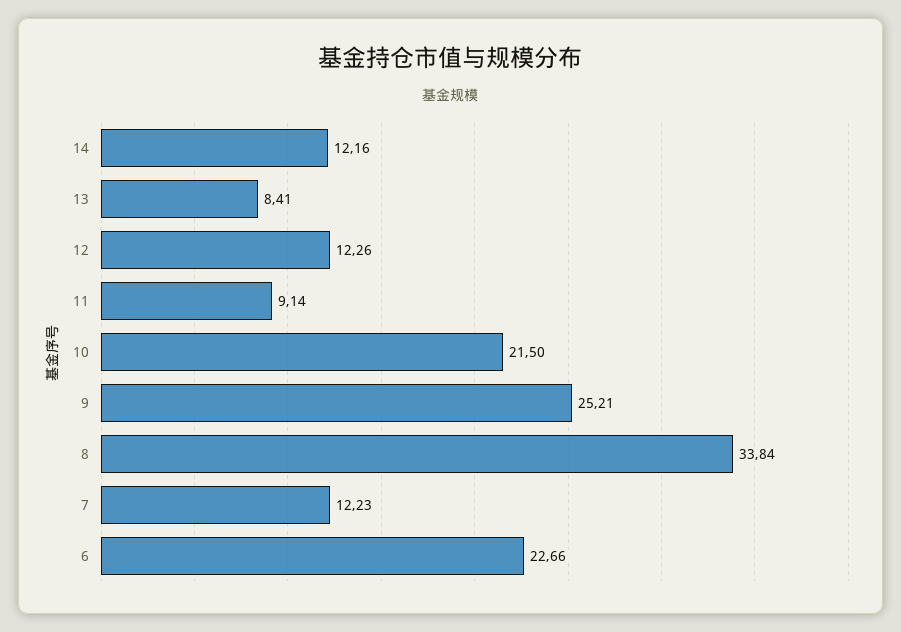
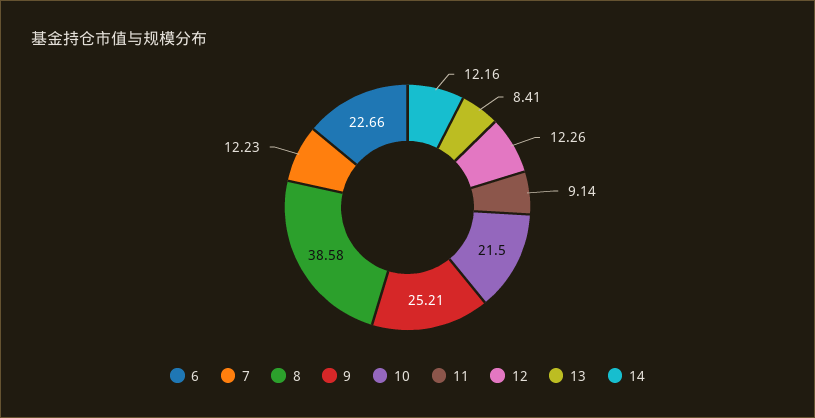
  {
    "14": 12.16,
    "13": 8.41,
    "12": 12.26,
    "11": 9.14,
    "10": 21.5,
    "9": 25.21,
-   "8": 33.84,
+   "8": 38.58,
    "7": 12.23,
    "6": 22.66
  }

